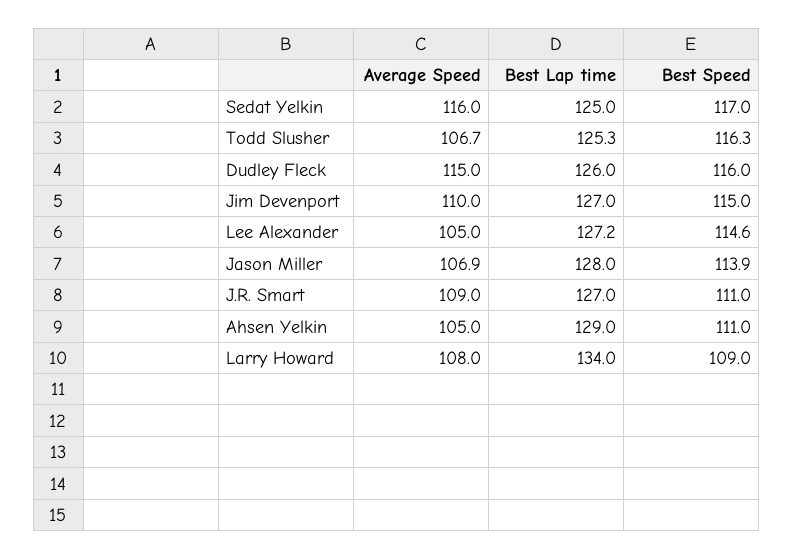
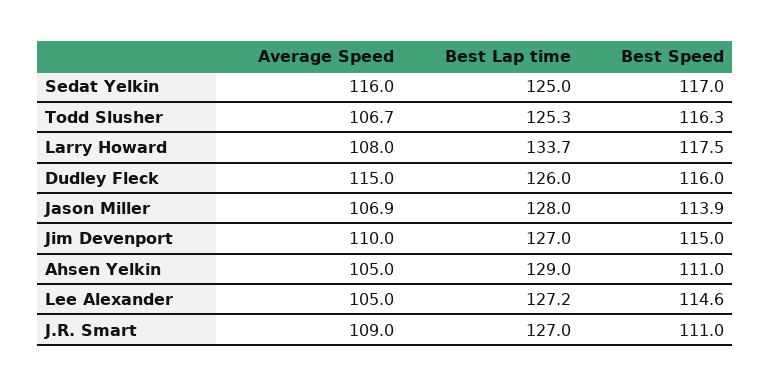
  {
    "Average Speed": {
      "Sedat Yelkin": 116,
      "Todd Slusher": 106.7,
      "Dudley Fleck": 115,
      "Jim Devenport": 110,
      "Lee Alexander": 105,
      "Jason Miller": 106.9,
      "J.R. Smart": 109,
      "Ahsen Yelkin": 105,
      "Larry Howard": 108
    },
    "Best Lap time": {
      "Sedat Yelkin": 125,
      "Todd Slusher": 125.3,
      "Dudley Fleck": 126,
      "Jim Devenport": 127,
      "Lee Alexander": 127.2,
      "Jason Miller": 128,
      "J.R. Smart": 127,
      "Ahsen Yelkin": 129,
-     "Larry Howard": 134
+     "Larry Howard": 133.7
    },
    "Best Speed": {
      "Sedat Yelkin": 117,
      "Todd Slusher": 116.3,
      "Dudley Fleck": 116,
      "Jim Devenport": 115,
      "Lee Alexander": 114.6,
      "Jason Miller": 113.9,
      "J.R. Smart": 111,
      "Ahsen Yelkin": 111,
-     "Larry Howard": 109
+     "Larry Howard": 117.5
    }
  }

